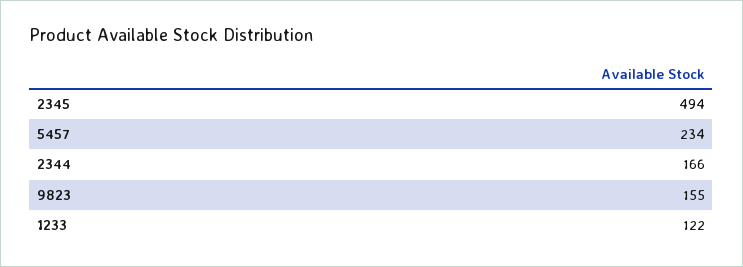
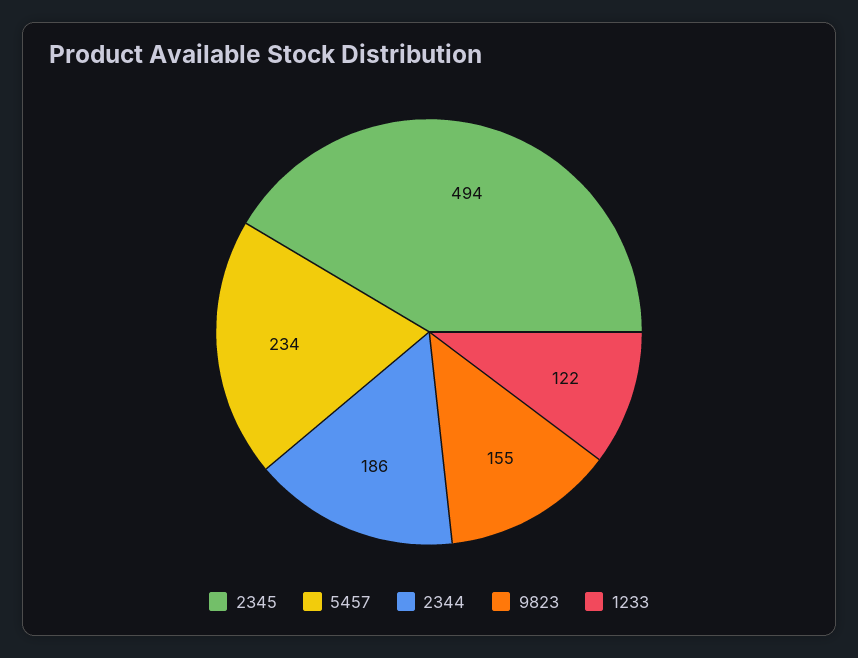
  {
    "2345": 494,
    "5457": 234,
-   "2344": 166,
+   "2344": 186,
    "9823": 155,
    "1233": 122
  }

